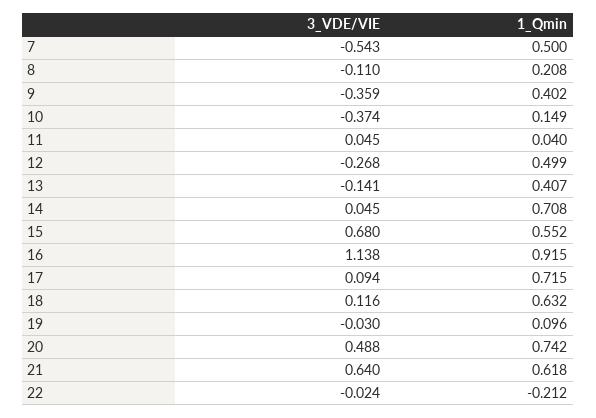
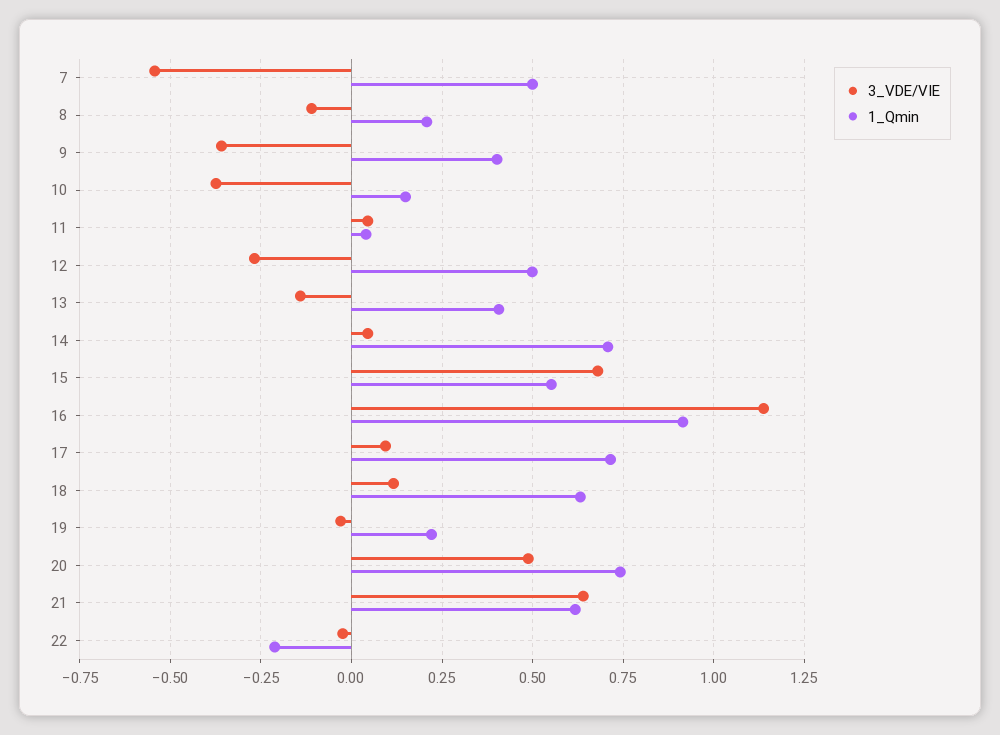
  {
    "3_VDE/VIE": {
      "7": -0.543,
      "8": -0.11,
      "9": -0.359,
      "10": -0.374,
      "11": 0.045,
      "12": -0.268,
      "13": -0.141,
      "14": 0.045,
      "15": 0.68,
      "16": 1.138,
      "17": 0.094,
      "18": 0.116,
      "19": -0.03,
      "20": 0.488,
      "21": 0.64,
      "22": -0.024
    },
    "1_Qmin": {
      "7": 0.5,
      "8": 0.208,
      "9": 0.402,
      "10": 0.149,
      "11": 0.04,
      "12": 0.499,
      "13": 0.407,
      "14": 0.708,
      "15": 0.552,
      "16": 0.915,
      "17": 0.715,
      "18": 0.632,
-     "19": 0.096,
+     "19": 0.225,
      "20": 0.742,
      "21": 0.618,
      "22": -0.212
    }
  }

